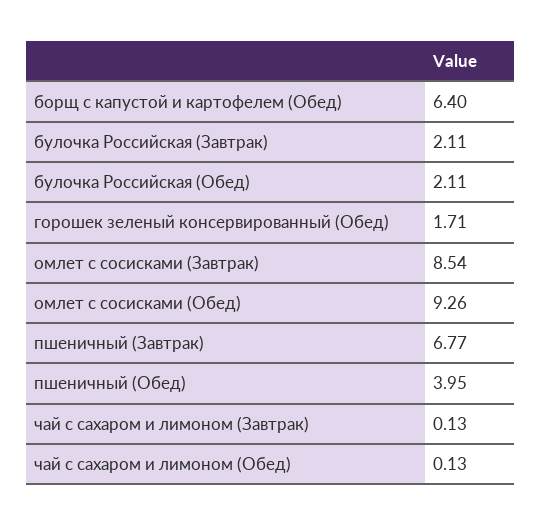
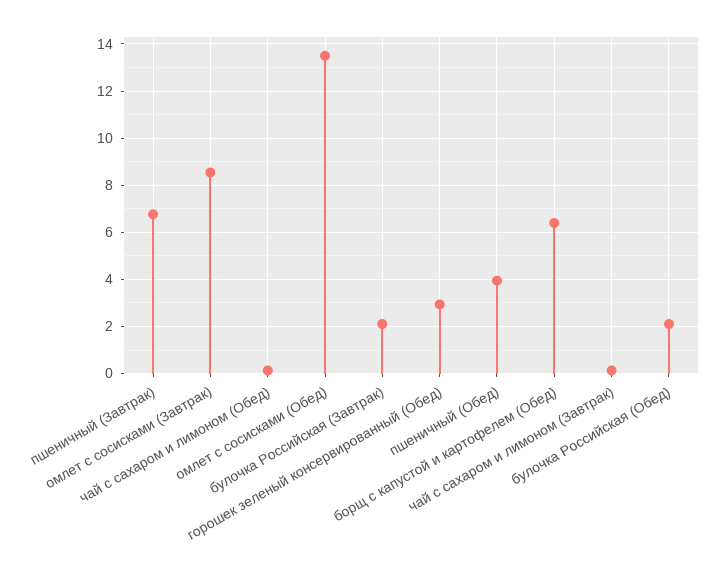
  {
    "борщ с капустой и картофелем (Обед)": 6.4,
    "булочка Российская (Завтрак)": 2.11,
    "булочка Российская (Обед)": 2.11,
-   "горошек зеленый консервированный (Обед)": 1.71,
+   "горошек зеленый консервированный (Обед)": 3,
    "омлет с сосисками (Завтрак)": 8.54,
-   "омлет с сосисками (Обед)": 9.26,
+   "омлет с сосисками (Обед)": 13.5,
    "пшеничный (Завтрак)": 6.77,
    "пшеничный (Обед)": 3.95,
    "чай с сахаром и лимоном (Завтрак)": 0.13,
    "чай с сахаром и лимоном (Обед)": 0.13
  }

